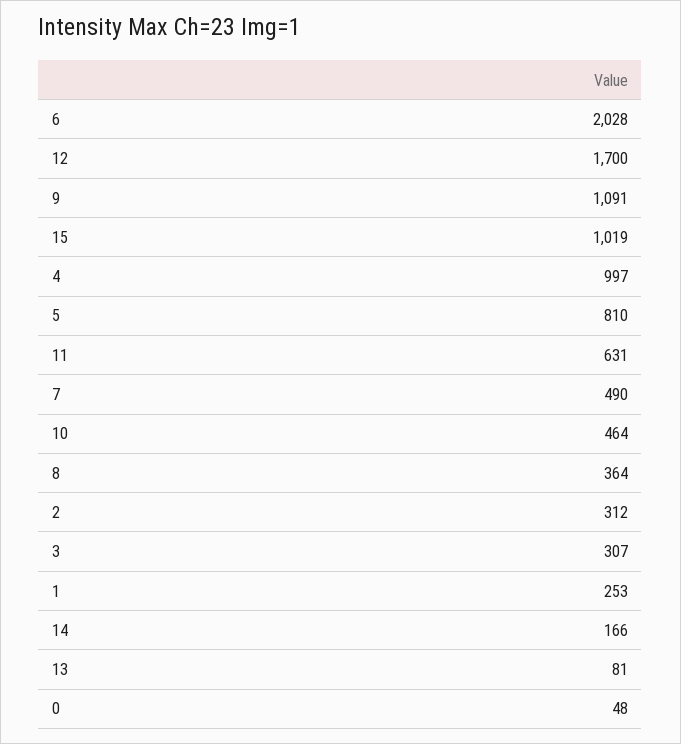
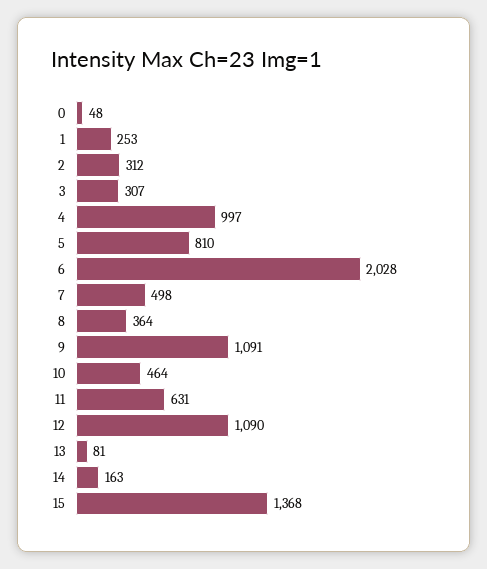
  {
    "6": 2028,
-   "12": 1700,
+   "12": 1090,
    "9": 1091,
-   "15": 1019,
+   "15": 1368,
    "4": 997,
    "5": 810,
    "11": 631,
-   "7": 490,
+   "7": 498,
    "10": 464,
    "8": 364,
    "2": 312,
    "3": 307,
    "1": 253,
-   "14": 166,
+   "14": 163,
    "13": 81,
    "0": 48
  }

